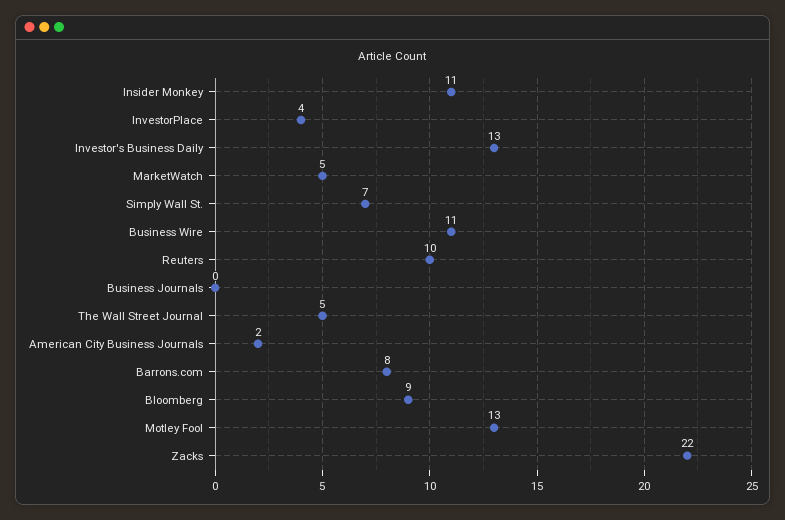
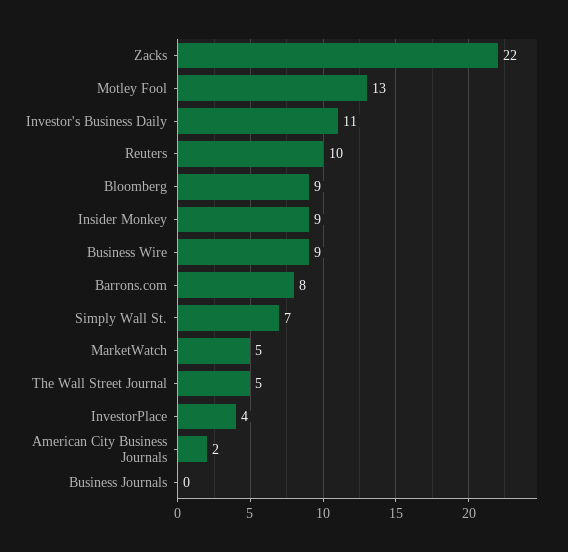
  {
-   "Insider Monkey": 11,
+   "Insider Monkey": 9,
    "InvestorPlace": 4,
-   "Investor's Business Daily": 13,
+   "Investor's Business Daily": 11,
    "MarketWatch": 5,
    "Simply Wall St.": 7,
-   "Business Wire": 11,
+   "Business Wire": 9,
    "Reuters": 10,
    "Business Journals": 0,
    "The Wall Street Journal": 5,
    "American City Business Journals": 2,
    "Barrons.com": 8,
    "Bloomberg": 9,
    "Motley Fool": 13,
    "Zacks": 22
  }

